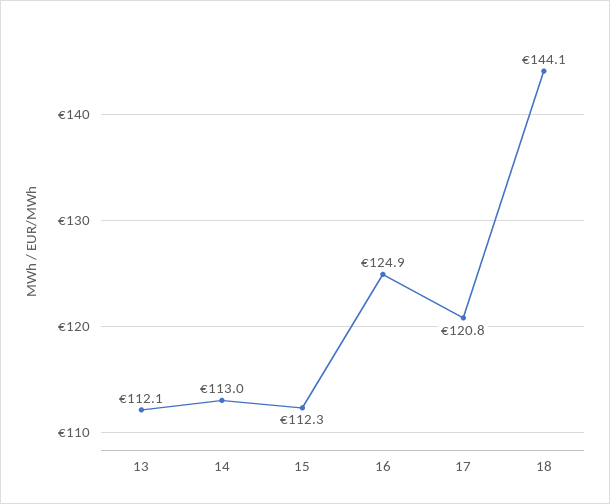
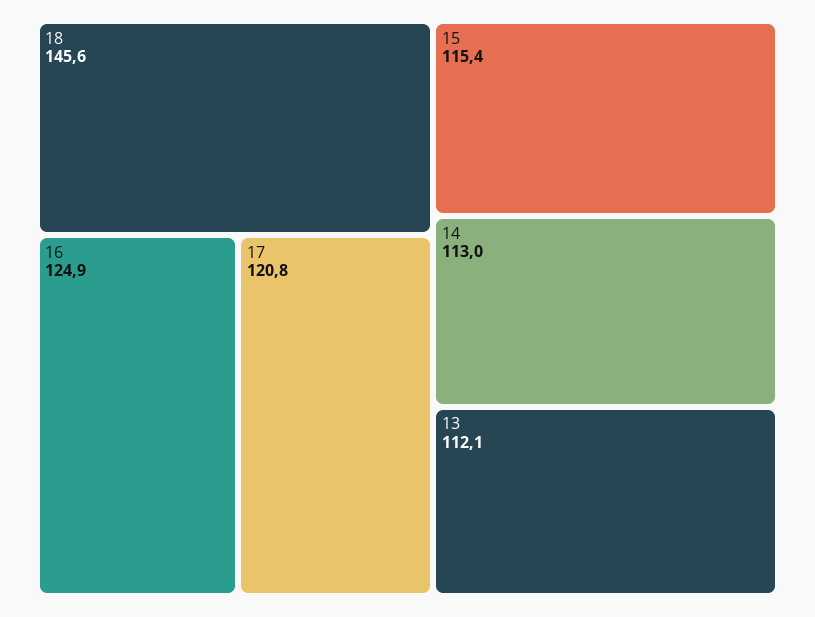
  {
    "13": 112.1,
    "14": 113,
-   "15": 112.3,
+   "15": 115.4,
    "16": 124.9,
    "17": 120.8,
-   "18": 144.1
+   "18": 145.6
  }

